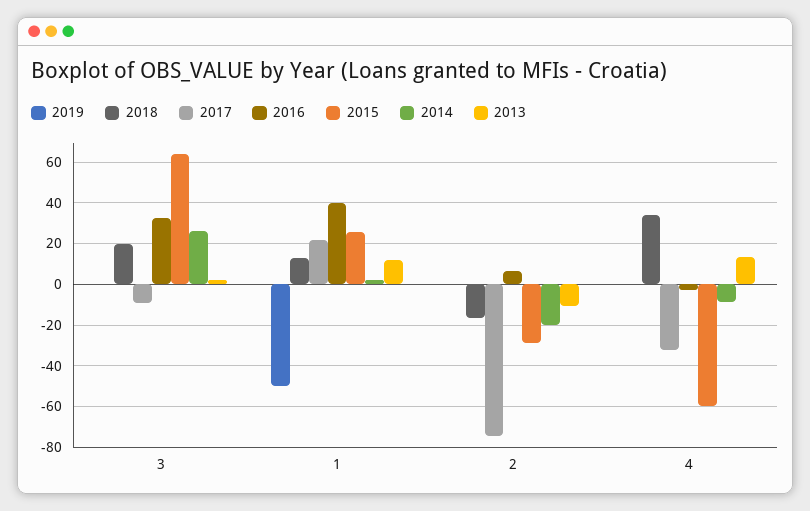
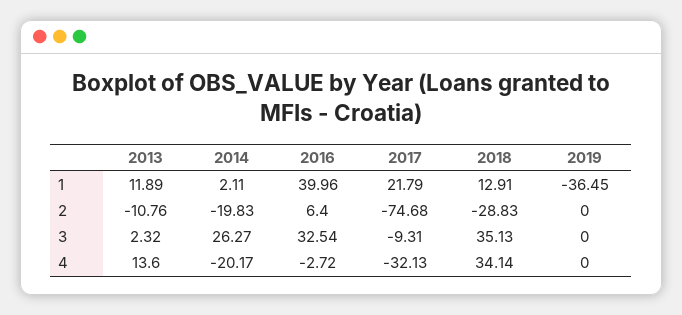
  {
    "2019": {
      "3": 0,
-     "1": -50,
+     "1": -36.45,
      "2": 0,
      "4": 0
    },
    "2018": {
-     "3": 20,
+     "3": 35.13,
      "1": 12.91,
-     "2": -15,
+     "2": -28.83,
      "4": 34.14
    },
    "2017": {
      "3": -9.31,
      "1": 21.79,
      "2": -74.68,
      "4": -32.13
    },
    "2016": {
      "3": 32.54,
      "1": 39.96,
      "2": 6.4,
      "4": -2.72
    },
-   "2015": {
-     "3": 65,
-     "1": 25,
-     "2": -30,
-     "4": -60
-   },
    "2014": {
      "3": 26.27,
      "1": 2.11,
      "2": -19.83,
-     "4": -10
+     "4": -20.17
    },
    "2013": {
      "3": 2.32,
      "1": 11.89,
      "2": -10.76,
      "4": 13.6
    }
  }

